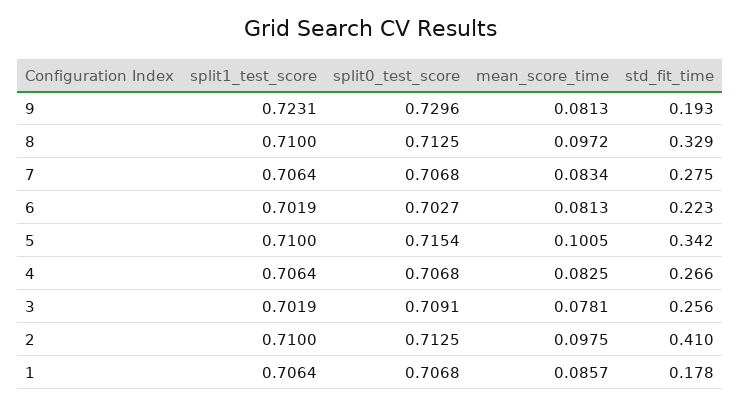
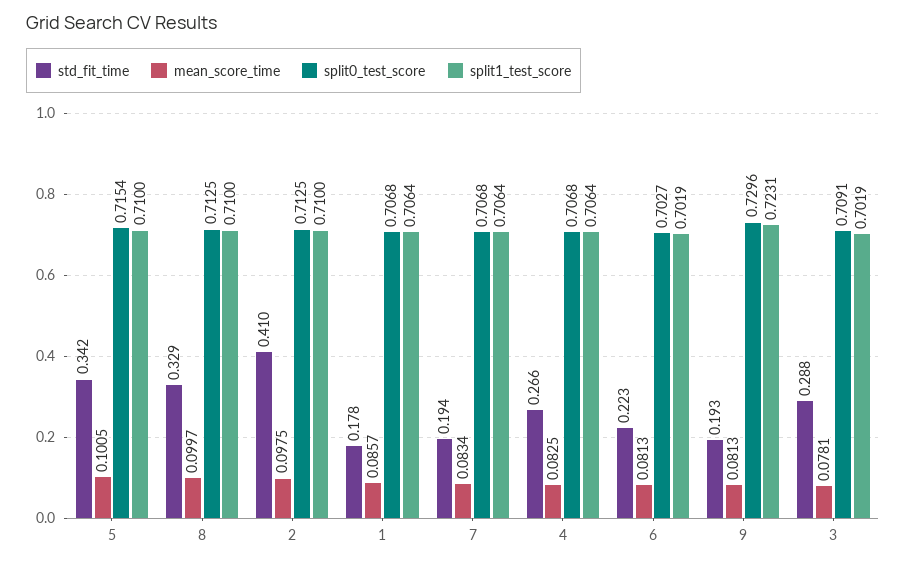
  {
    "split1_test_score": {
      "9": 0.7231,
      "8": 0.71,
      "7": 0.7064,
      "6": 0.7019,
      "5": 0.71,
      "4": 0.7064,
      "3": 0.7019,
      "2": 0.71,
      "1": 0.7064
    },
    "split0_test_score": {
      "9": 0.7296,
      "8": 0.7125,
      "7": 0.7068,
      "6": 0.7027,
      "5": 0.7154,
      "4": 0.7068,
      "3": 0.7091,
      "2": 0.7125,
      "1": 0.7068
    },
    "mean_score_time": {
      "9": 0.0813,
-     "8": 0.0972,
+     "8": 0.0997,
      "7": 0.0834,
      "6": 0.0813,
      "5": 0.1005,
      "4": 0.0825,
      "3": 0.0781,
      "2": 0.0975,
      "1": 0.0857
    },
    "std_fit_time": {
      "9": 0.193,
      "8": 0.329,
-     "7": 0.275,
+     "7": 0.194,
      "6": 0.223,
      "5": 0.342,
      "4": 0.266,
-     "3": 0.256,
+     "3": 0.288,
      "2": 0.41,
      "1": 0.178
    }
  }

